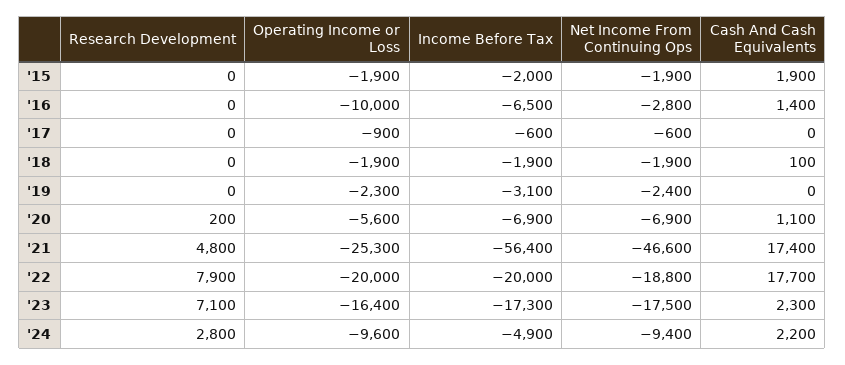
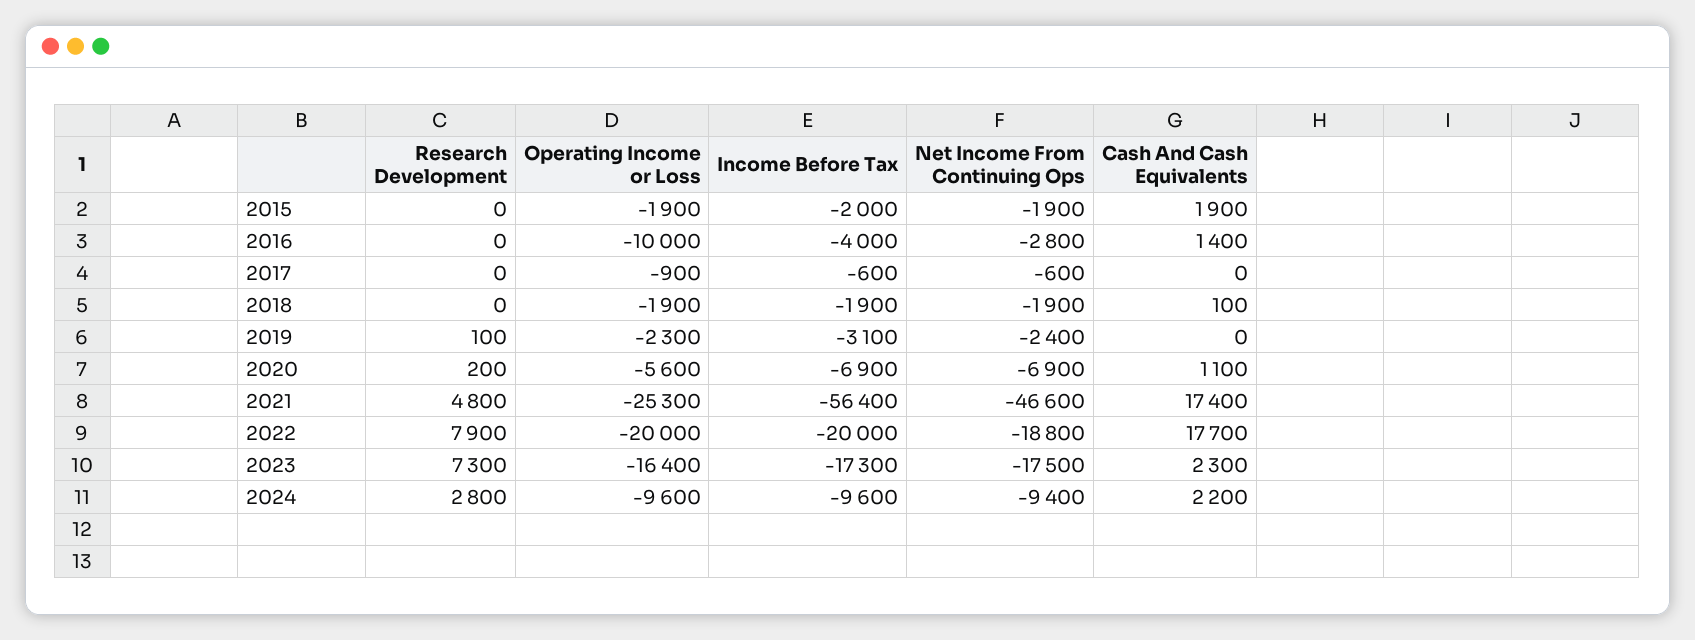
  {
    "Research Development": {
      "'15": 0,
      "'16": 0,
      "'17": 0,
      "'18": 0,
-     "'19": 0,
+     "'19": 100,
      "'20": 200,
      "'21": 4800,
      "'22": 7900,
-     "'23": 7100,
+     "'23": 7300,
      "'24": 2800
    },
    "Operating Income or Loss": {
      "'15": -1900,
      "'16": -10000,
      "'17": -900,
      "'18": -1900,
      "'19": -2300,
      "'20": -5600,
      "'21": -25300,
      "'22": -20000,
      "'23": -16400,
      "'24": -9600
    },
    "Income Before Tax": {
      "'15": -2000,
-     "'16": -6500,
+     "'16": -4000,
      "'17": -600,
      "'18": -1900,
      "'19": -3100,
      "'20": -6900,
      "'21": -56400,
      "'22": -20000,
      "'23": -17300,
-     "'24": -4900
+     "'24": -9600
    },
    "Net Income From Continuing Ops": {
      "'15": -1900,
      "'16": -2800,
      "'17": -600,
      "'18": -1900,
      "'19": -2400,
      "'20": -6900,
      "'21": -46600,
      "'22": -18800,
      "'23": -17500,
      "'24": -9400
    },
    "Cash And Cash Equivalents": {
      "'15": 1900,
      "'16": 1400,
      "'17": 0,
      "'18": 100,
      "'19": 0,
      "'20": 1100,
      "'21": 17400,
      "'22": 17700,
      "'23": 2300,
      "'24": 2200
    }
  }

